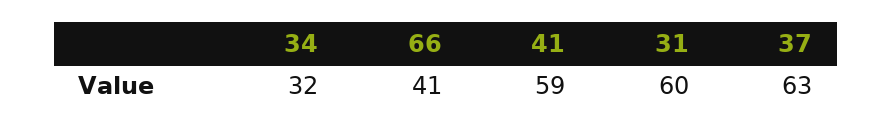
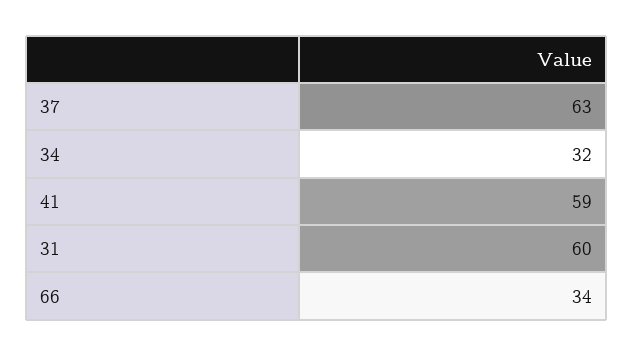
  {
    "34": 32,
-   "66": 41,
+   "66": 34,
    "41": 59,
    "31": 60,
    "37": 63
  }

